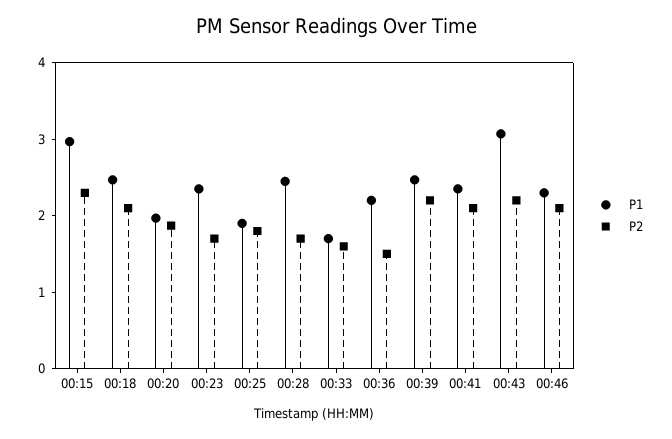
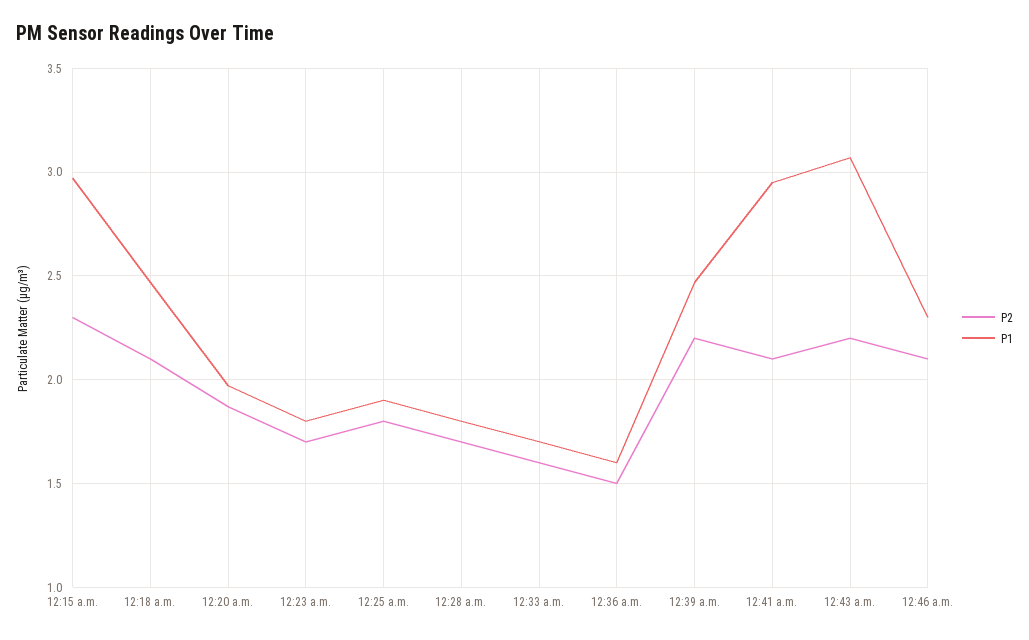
  {
    "P1": {
      "00:15": 2.95,
      "00:18": 2.45,
      "00:20": 1.95,
-     "00:23": 2.4,
+     "00:23": 1.8,
      "00:25": 1.9,
-     "00:28": 2.4,
+     "00:28": 1.8,
      "00:33": 1.7,
-     "00:36": 2.2,
+     "00:36": 1.6,
      "00:39": 2.45,
-     "00:41": 2.4,
+     "00:41": 2.95,
      "00:43": 3.05,
      "00:46": 2.3
    },
    "P2": {
      "00:15": 2.3,
      "00:18": 2.1,
      "00:20": 1.85,
      "00:23": 1.7,
      "00:25": 1.8,
      "00:28": 1.7,
      "00:33": 1.6,
      "00:36": 1.5,
      "00:39": 2.2,
      "00:41": 2.1,
      "00:43": 2.2,
      "00:46": 2.1
    }
  }

